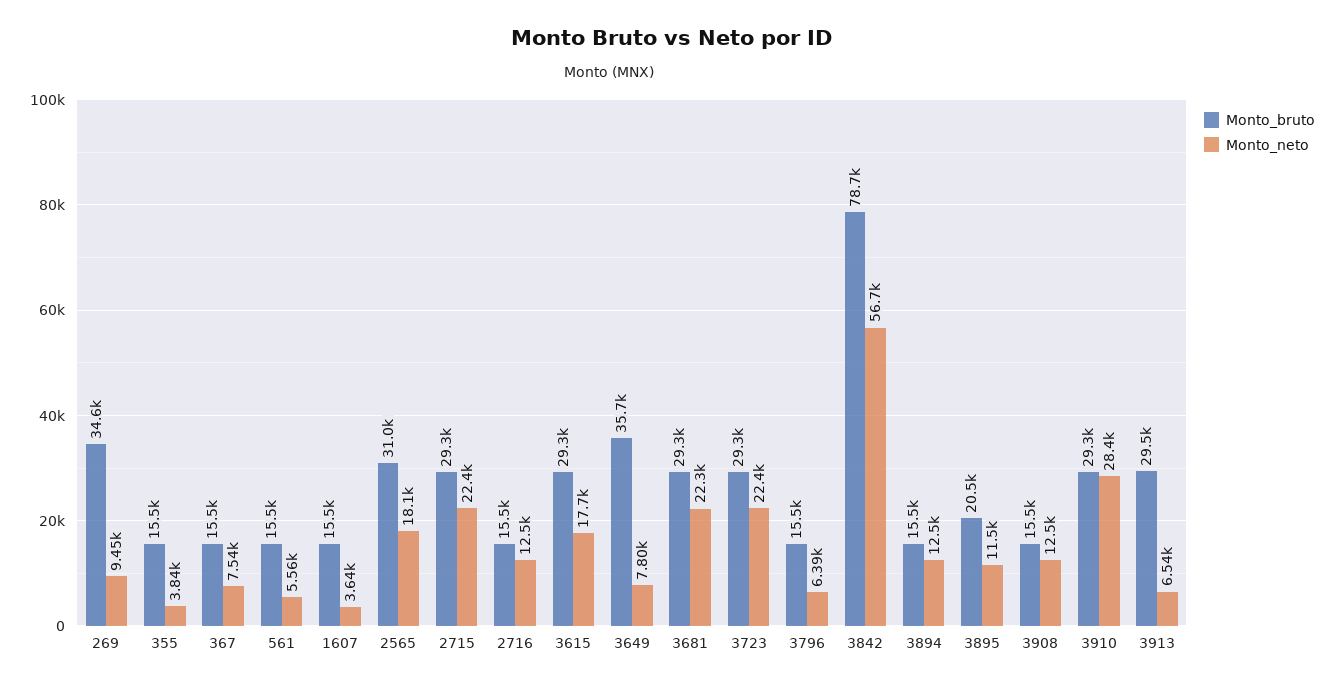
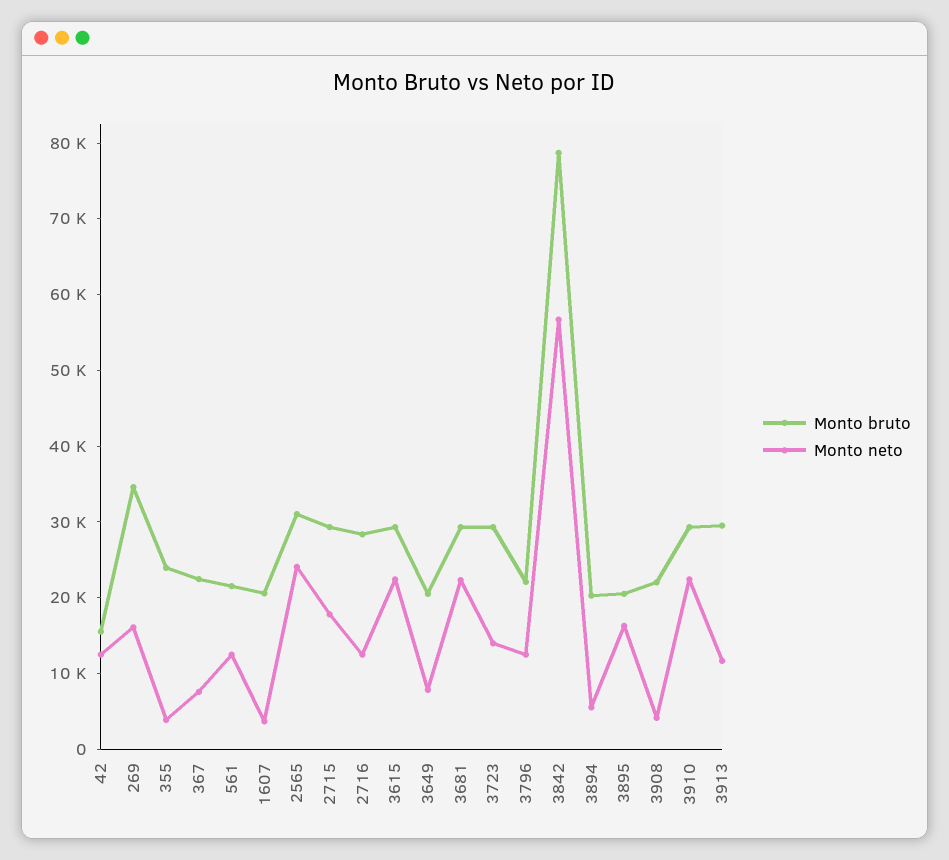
  {
    "Monto_bruto": {
      "269": 34600,
-     "355": 15500,
+     "355": 24000,
-     "367": 15500,
+     "367": 22000,
-     "561": 15500,
+     "561": 22000,
-     "1607": 15500,
+     "1607": 20000,
      "2565": 31000,
      "2715": 29300,
-     "2716": 15500,
+     "2716": 28000,
      "3615": 29300,
-     "3649": 35700,
+     "3649": 20000,
      "3681": 29300,
      "3723": 29300,
-     "3796": 15500,
+     "3796": 22000,
      "3842": 78700,
-     "3894": 15500,
+     "3894": 20000,
      "3895": 20500,
-     "3908": 15500,
+     "3908": 22000,
      "3910": 29300,
-     "3913": 29500
+     "3913": 29500,
+     "42": 16000
    },
    "Monto_neto": {
-     "269": 9450,
+     "269": 16000,
      "355": 3840,
      "367": 7540,
-     "561": 5560,
+     "561": 12000,
      "1607": 3640,
-     "2565": 18100,
+     "2565": 24000,
-     "2715": 22400,
+     "2715": 18000,
      "2716": 12500,
-     "3615": 17700,
+     "3615": 22000,
      "3649": 7800,
      "3681": 22300,
-     "3723": 22400,
+     "3723": 14000,
-     "3796": 6390,
+     "3796": 12000,
      "3842": 56700,
-     "3894": 12500,
+     "3894": 6000,
-     "3895": 11500,
+     "3895": 16000,
-     "3908": 12500,
+     "3908": 4000,
-     "3910": 28400,
+     "3910": 22000,
-     "3913": 6540
+     "3913": 12000,
+     "42": 12000
    }
  }

